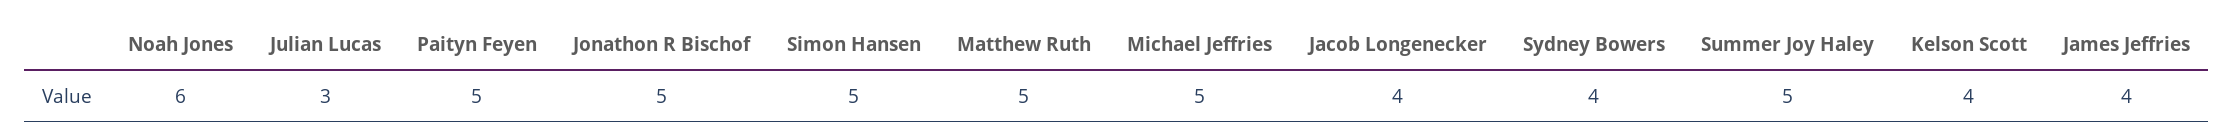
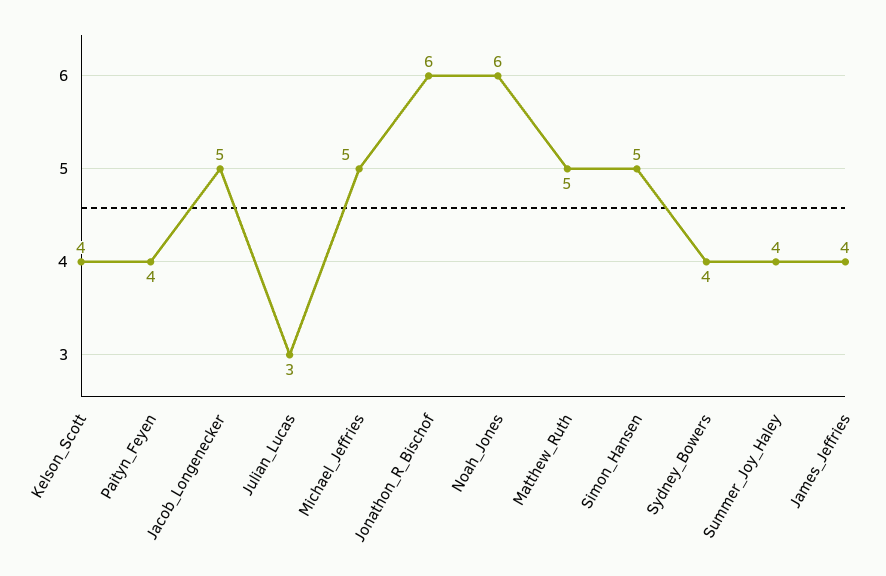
  {
    "Noah Jones": 6,
    "Julian Lucas": 3,
-   "Paityn Feyen": 5,
+   "Paityn Feyen": 4,
-   "Jonathon R Bischof": 5,
+   "Jonathon R Bischof": 6,
    "Simon Hansen": 5,
    "Matthew Ruth": 5,
    "Michael Jeffries": 5,
-   "Jacob Longenecker": 4,
+   "Jacob Longenecker": 5,
    "Sydney Bowers": 4,
-   "Summer Joy Haley": 5,
+   "Summer Joy Haley": 4,
    "Kelson Scott": 4,
    "James Jeffries": 4
  }

